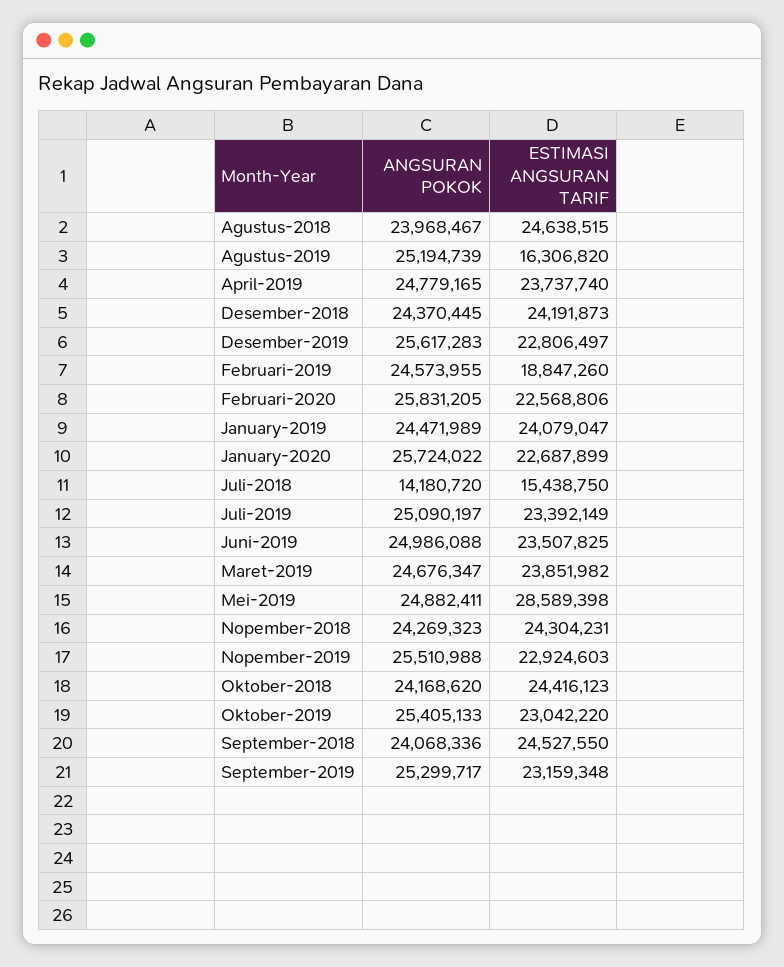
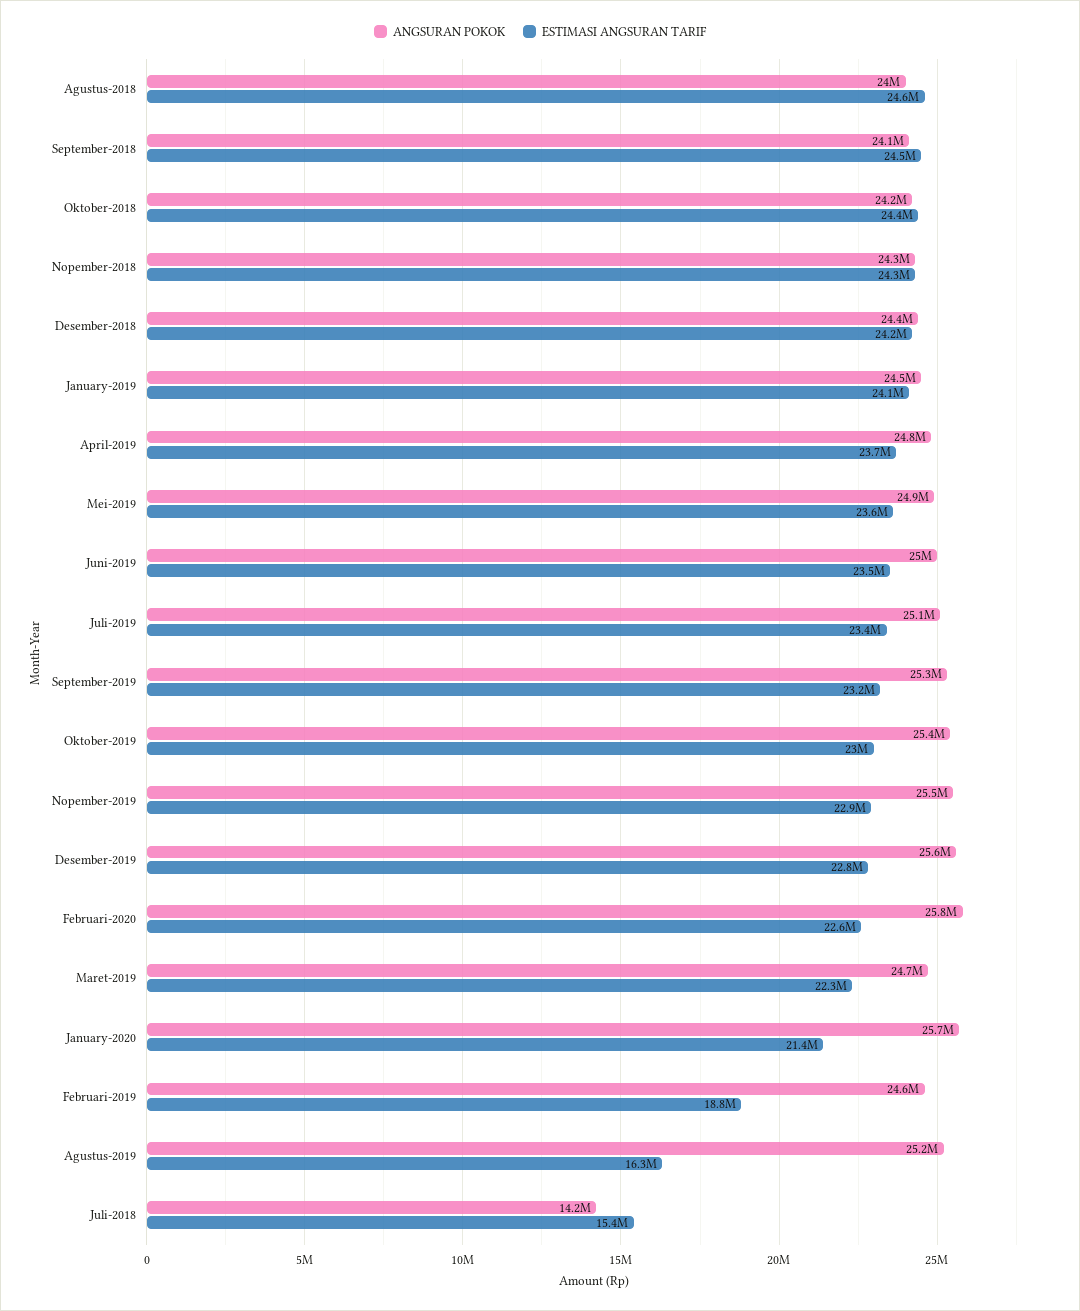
  {
    "ANGSURAN POKOK": {
      "Agustus-2018": 23968467,
      "Agustus-2019": 25194739,
      "April-2019": 24779165,
      "Desember-2018": 24370445,
      "Desember-2019": 25617283,
      "Februari-2019": 24573955,
      "Februari-2020": 25831205,
      "January-2019": 24471989,
      "January-2020": 25724022,
      "Juli-2018": 14180720,
      "Juli-2019": 25090197,
      "Juni-2019": 24986088,
      "Maret-2019": 24676347,
      "Mei-2019": 24882411,
      "Nopember-2018": 24269323,
      "Nopember-2019": 25510988,
      "Oktober-2018": 24168620,
      "Oktober-2019": 25405133,
      "September-2018": 24068336,
      "September-2019": 25299717
    },
    "ESTIMASI ANGSURAN TARIF": {
      "Agustus-2018": 24638515,
      "Agustus-2019": 16306820,
      "April-2019": 23737740,
      "Desember-2018": 24191873,
      "Desember-2019": 22806497,
      "Februari-2019": 18847260,
      "Februari-2020": 22568806,
      "January-2019": 24079047,
-     "January-2020": 22687899,
+     "January-2020": 21400000,
      "Juli-2018": 15438750,
      "Juli-2019": 23392149,
      "Juni-2019": 23507825,
-     "Maret-2019": 23851982,
+     "Maret-2019": 22300000,
-     "Mei-2019": 28589398,
+     "Mei-2019": 23600000,
      "Nopember-2018": 24304231,
      "Nopember-2019": 22924603,
      "Oktober-2018": 24416123,
      "Oktober-2019": 23042220,
      "September-2018": 24527550,
      "September-2019": 23159348
    }
  }

